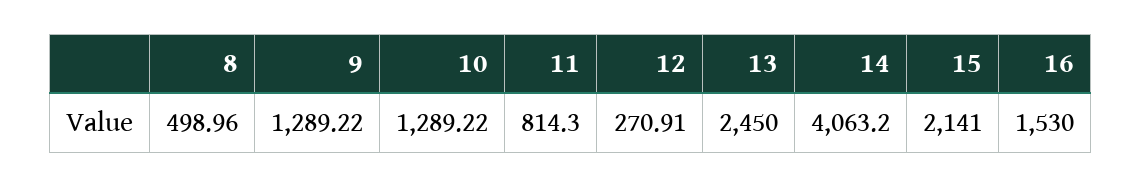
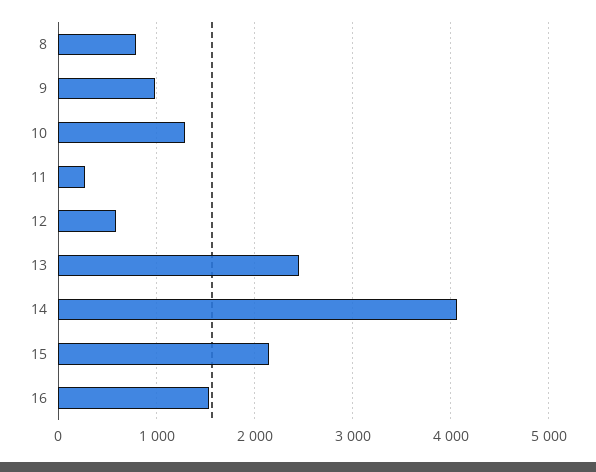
  {
-   "8": 498.96,
+   "8": 800,
-   "9": 1289.22,
+   "9": 1000,
    "10": 1289.22,
-   "11": 814.3,
+   "11": 300,
-   "12": 270.91,
+   "12": 600,
    "13": 2450,
    "14": 4063.2,
    "15": 2141,
    "16": 1530
  }

